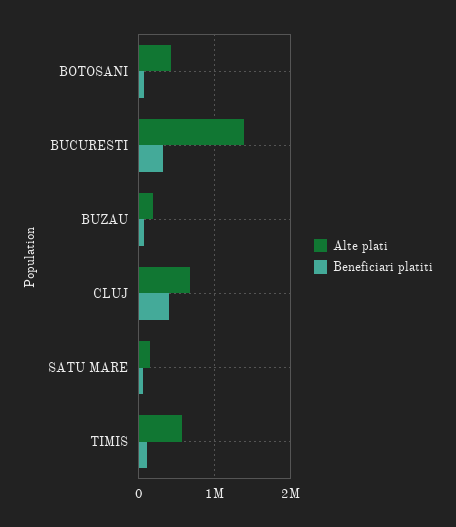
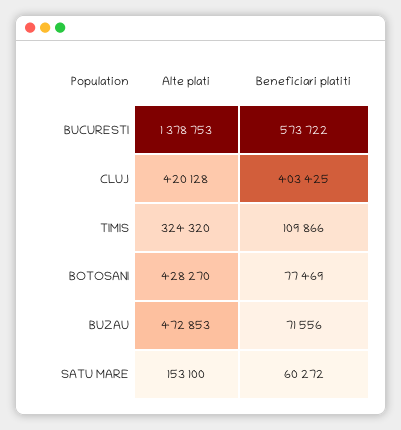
  {
    "Alte plati": {
      "BOTOSANI": 428270,
      "BUCURESTI": 1378753,
-     "BUZAU": 200000,
+     "BUZAU": 472853,
-     "CLUJ": 700000,
+     "CLUJ": 420128,
      "SATU MARE": 153100,
-     "TIMIS": 600000
+     "TIMIS": 324320
    },
    "Beneficiari platiti": {
      "BOTOSANI": 77469,
-     "BUCURESTI": 300000,
+     "BUCURESTI": 573722,
      "BUZAU": 71556,
      "CLUJ": 403425,
      "SATU MARE": 60272,
      "TIMIS": 109866
    }
  }

